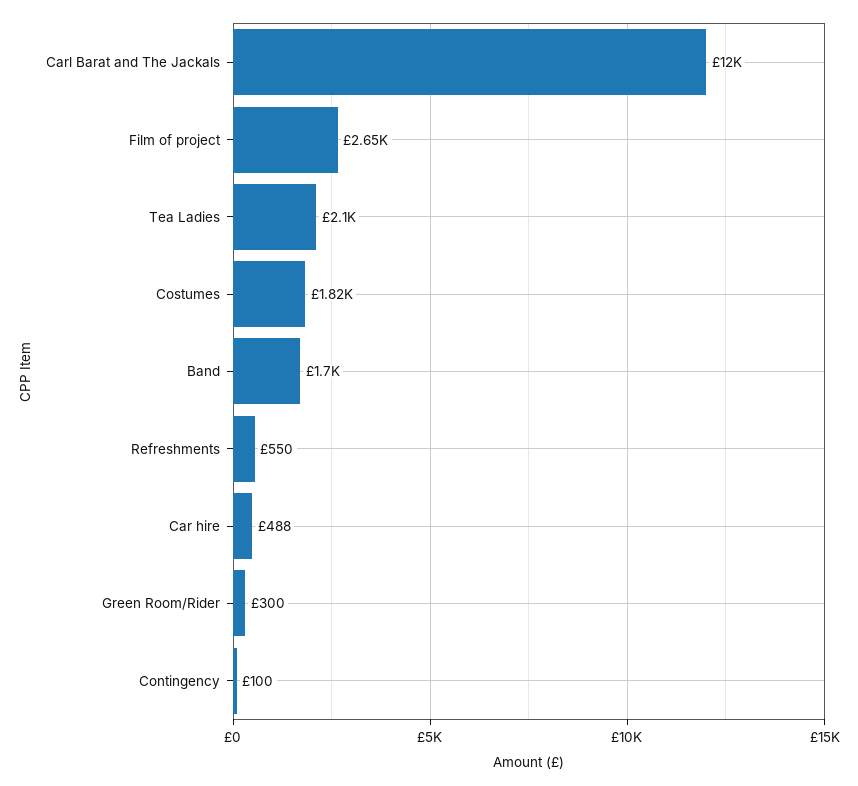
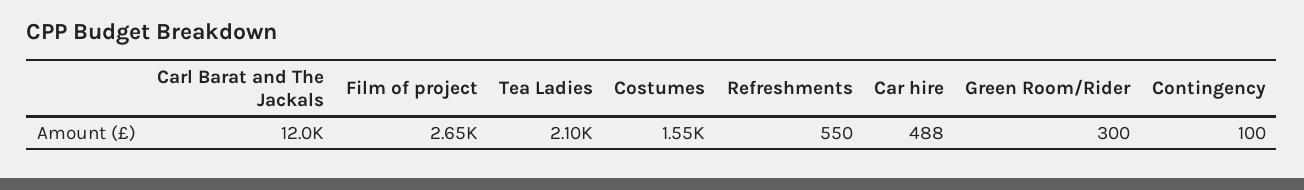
  {
    "Carl Barat and The Jackals": 12000,
    "Film of project": 2650,
    "Tea Ladies": 2100,
-   "Costumes": 1820,
+   "Costumes": 1550,
-   "Band": 1700,
    "Refreshments": 550,
    "Car hire": 488,
    "Green Room/Rider": 300,
    "Contingency": 100
  }

